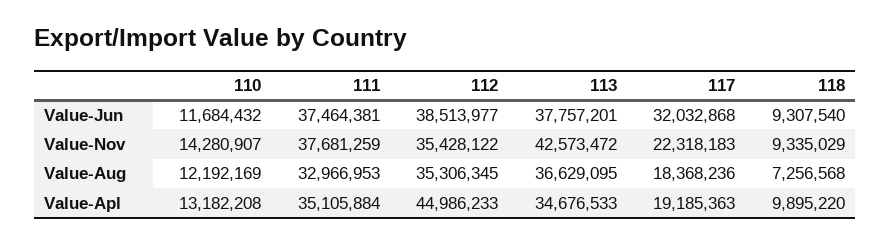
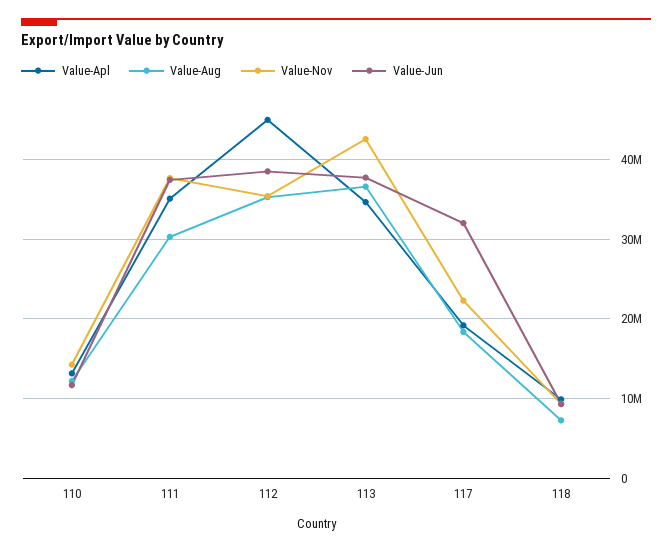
  {
    "Value-Jun": {
      "110": 11684432,
      "111": 37464381,
      "112": 38513977,
      "113": 37757201,
      "117": 32032868,
      "118": 9307540
    },
    "Value-Nov": {
      "110": 14280907,
      "111": 37681259,
      "112": 35428122,
      "113": 42573472,
      "117": 22318183,
      "118": 9335029
    },
    "Value-Aug": {
      "110": 12192169,
-     "111": 32966953,
+     "111": 30000000,
      "112": 35306345,
      "113": 36629095,
      "117": 18368236,
      "118": 7256568
    },
    "Value-Apl": {
      "110": 13182208,
      "111": 35105884,
      "112": 44986233,
      "113": 34676533,
      "117": 19185363,
      "118": 9895220
    }
  }

